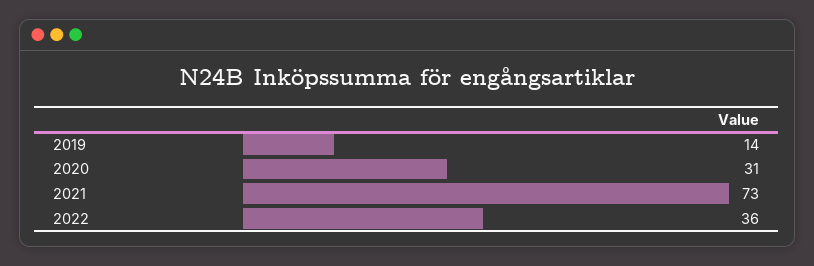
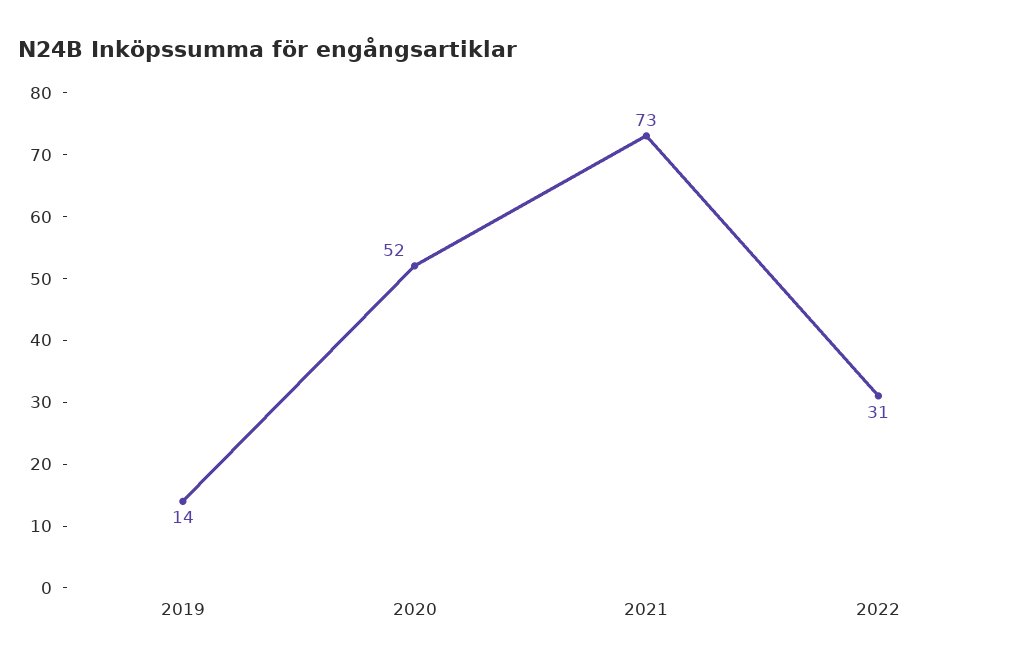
  {
    "2019": 14,
-   "2020": 31,
+   "2020": 52,
    "2021": 73,
-   "2022": 36
+   "2022": 31
  }

